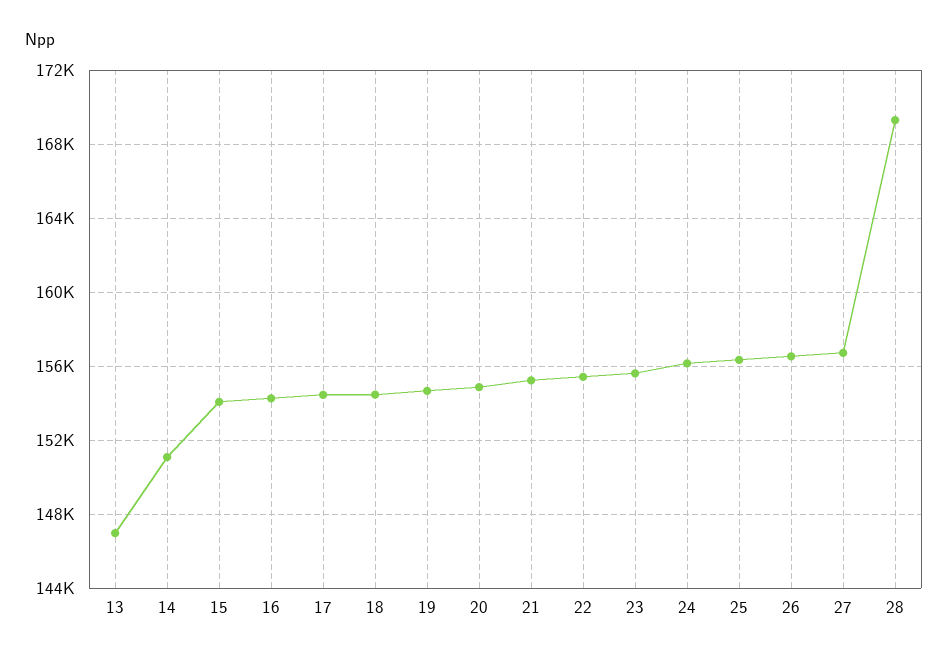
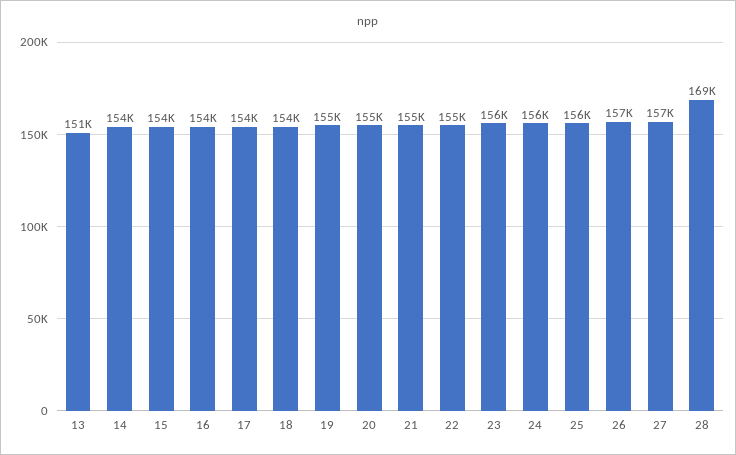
  {
-   "13": 147000,
+   "13": 151000,
-   "14": 151000,
+   "14": 154000,
    "15": 154000,
    "16": 154000,
    "17": 154000,
    "18": 154000,
    "19": 155000,
    "20": 155000,
    "21": 155000,
    "22": 155000,
    "23": 156000,
    "24": 156000,
    "25": 156000,
    "26": 157000,
    "27": 157000,
    "28": 169000
  }

